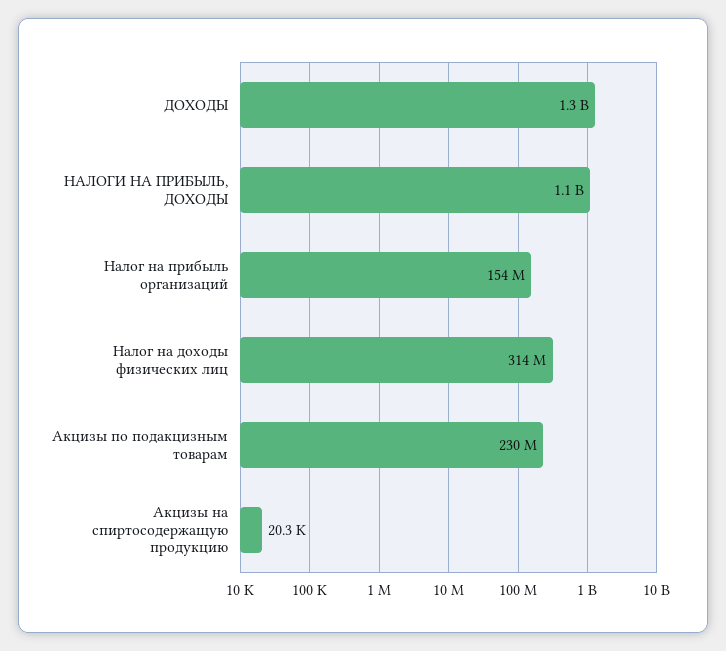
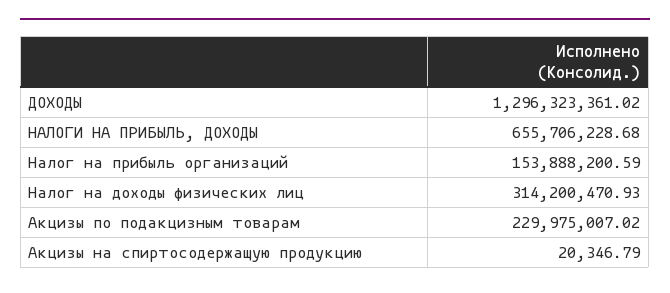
  {
    "ДОХОДЫ": 1296323361.02,
-   "НАЛОГИ НА ПРИБЫЛЬ, ДОХОДЫ": 1100000000,
+   "НАЛОГИ НА ПРИБЫЛЬ, ДОХОДЫ": 655706228.68,
    "Налог на прибыль организаций": 153888200.59,
    "Налог на доходы физических лиц": 314200470.93,
    "Акцизы по подакцизным товарам": 229975007.02,
    "Акцизы на спиртосодержащую продукцию": 20346.79
  }

